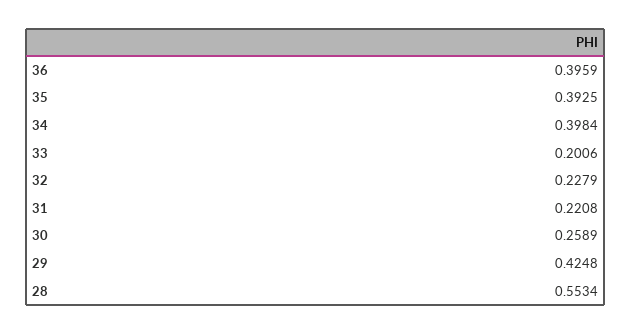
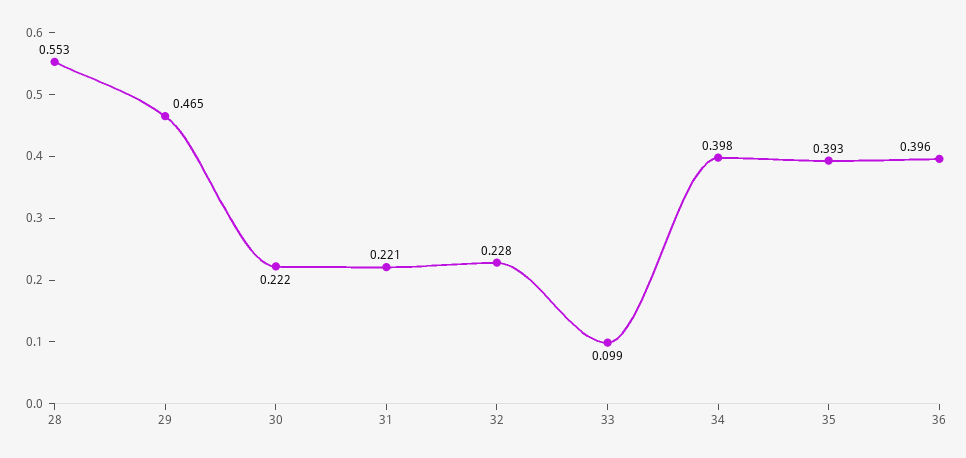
  {
    "36": 0.3959,
    "35": 0.3925,
    "34": 0.3984,
-   "33": 0.2006,
+   "33": 0.099,
    "32": 0.2279,
    "31": 0.2208,
-   "30": 0.2589,
+   "30": 0.222,
-   "29": 0.4248,
+   "29": 0.465,
    "28": 0.5534
  }

